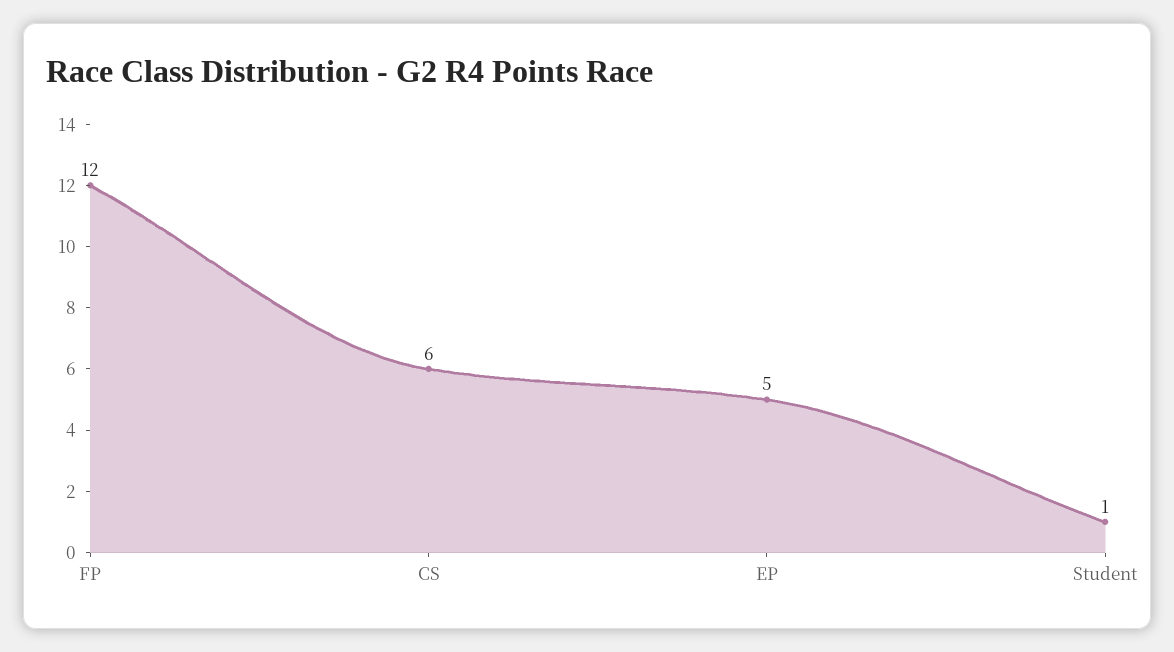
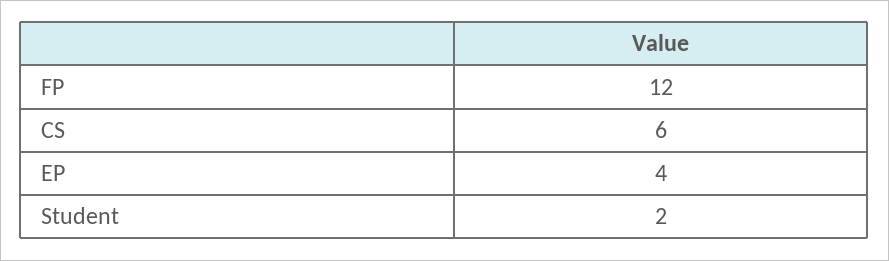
  {
    "FP": 12,
    "CS": 6,
-   "EP": 5,
+   "EP": 4,
-   "Student": 1
+   "Student": 2
  }

